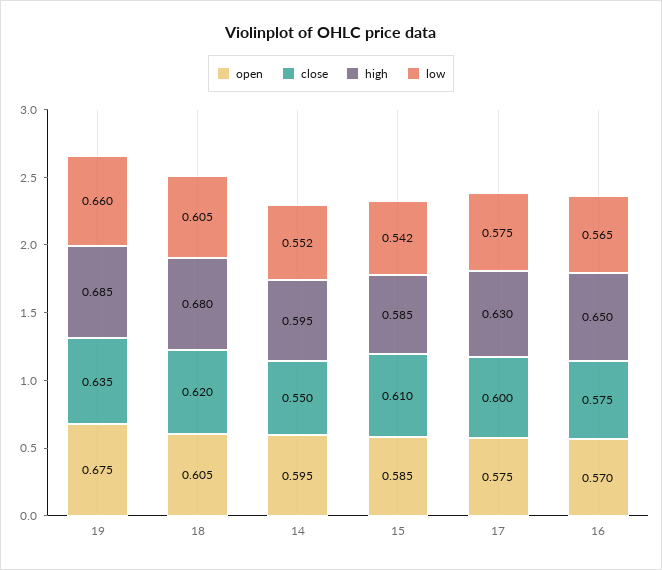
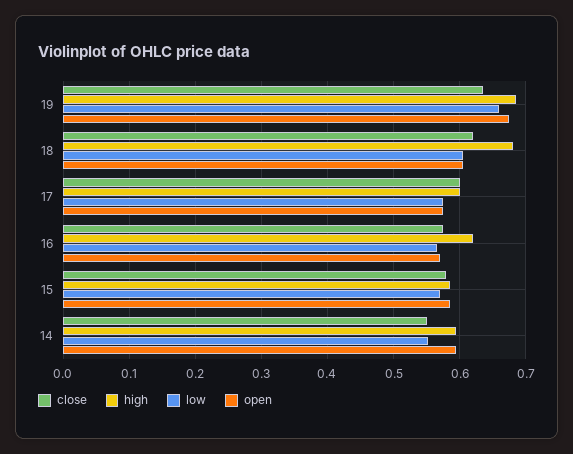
  {
    "open": {
      "19": 0.675,
      "18": 0.605,
      "14": 0.595,
      "15": 0.585,
      "17": 0.575,
      "16": 0.57
    },
    "close": {
      "19": 0.635,
      "18": 0.62,
      "14": 0.55,
-     "15": 0.61,
+     "15": 0.58,
      "17": 0.6,
      "16": 0.575
    },
    "high": {
      "19": 0.685,
      "18": 0.68,
      "14": 0.595,
      "15": 0.585,
-     "17": 0.63,
+     "17": 0.6,
-     "16": 0.65
+     "16": 0.62
    },
    "low": {
      "19": 0.66,
      "18": 0.605,
      "14": 0.552,
-     "15": 0.542,
+     "15": 0.57,
      "17": 0.575,
      "16": 0.565
    }
  }

